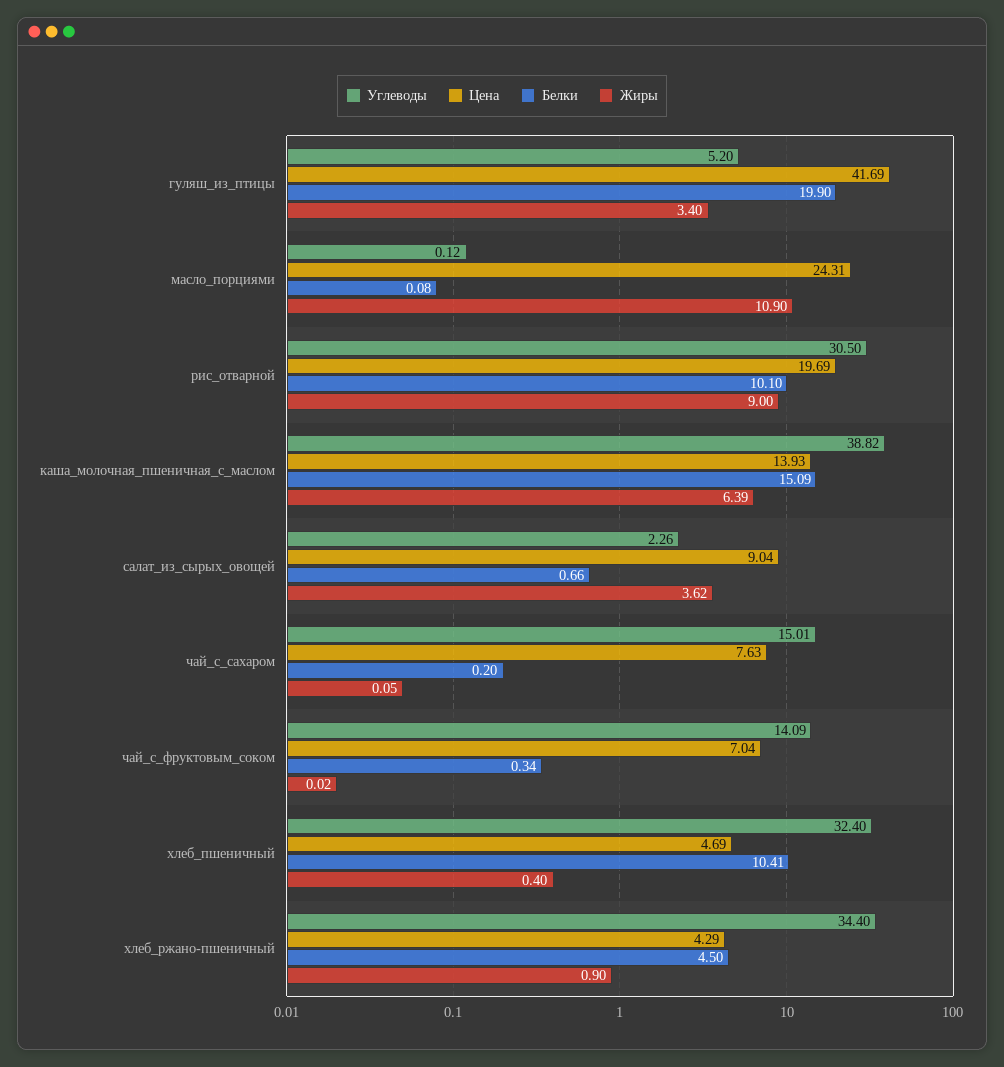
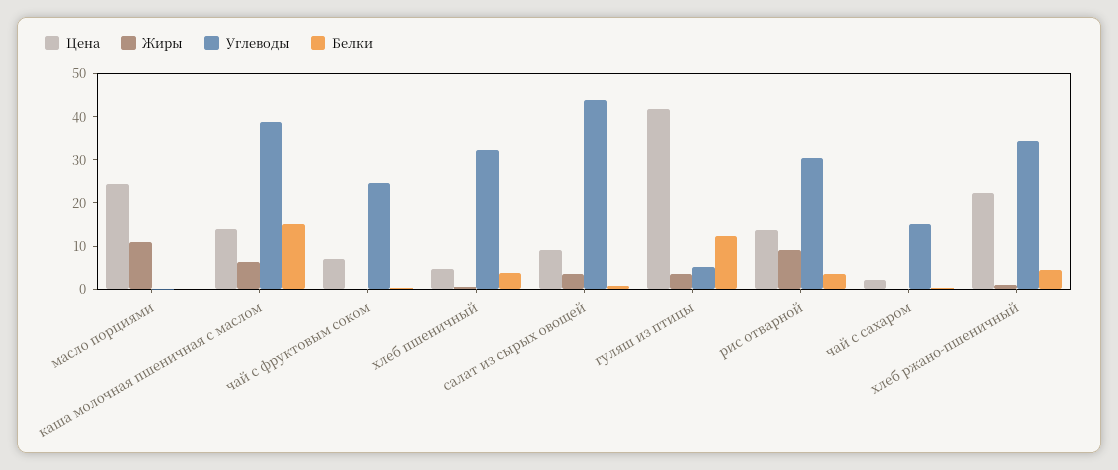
  {
    "Углеводы": {
      "гуляш_из_птицы": 5.2,
      "масло_порциями": 0.12,
      "рис_отварной": 30.5,
      "каша_молочная_пшеничная_с_маслом": 38.82,
-     "салат_из_сырых_овощей": 2.26,
+     "салат_из_сырых_овощей": 44,
      "чай_с_сахаром": 15.01,
-     "чай_с_фруктовым_соком": 14.09,
+     "чай_с_фруктовым_соком": 24,
      "хлеб_пшеничный": 32.4,
      "хлеб_ржано-пшеничный": 34.4
    },
    "Цена": {
      "гуляш_из_птицы": 41.69,
      "масло_порциями": 24.31,
-     "рис_отварной": 19.69,
+     "рис_отварной": 14,
      "каша_молочная_пшеничная_с_маслом": 13.93,
      "салат_из_сырых_овощей": 9.04,
-     "чай_с_сахаром": 7.63,
+     "чай_с_сахаром": 2,
      "чай_с_фруктовым_соком": 7.04,
      "хлеб_пшеничный": 4.69,
-     "хлеб_ржано-пшеничный": 4.29
+     "хлеб_ржано-пшеничный": 22
    },
    "Белки": {
-     "гуляш_из_птицы": 19.9,
+     "гуляш_из_птицы": 12,
      "масло_порциями": 0.08,
-     "рис_отварной": 10.1,
+     "рис_отварной": 4,
      "каша_молочная_пшеничная_с_маслом": 15.09,
      "салат_из_сырых_овощей": 0.66,
      "чай_с_сахаром": 0.2,
      "чай_с_фруктовым_соком": 0.34,
-     "хлеб_пшеничный": 10.41,
+     "хлеб_пшеничный": 4,
      "хлеб_ржано-пшеничный": 4.5
    },
    "Жиры": {
      "гуляш_из_птицы": 3.4,
      "масло_порциями": 10.9,
      "рис_отварной": 9,
      "каша_молочная_пшеничная_с_маслом": 6.39,
      "салат_из_сырых_овощей": 3.62,
      "чай_с_сахаром": 0.05,
      "чай_с_фруктовым_соком": 0.02,
      "хлеб_пшеничный": 0.4,
      "хлеб_ржано-пшеничный": 0.9
    }
  }

